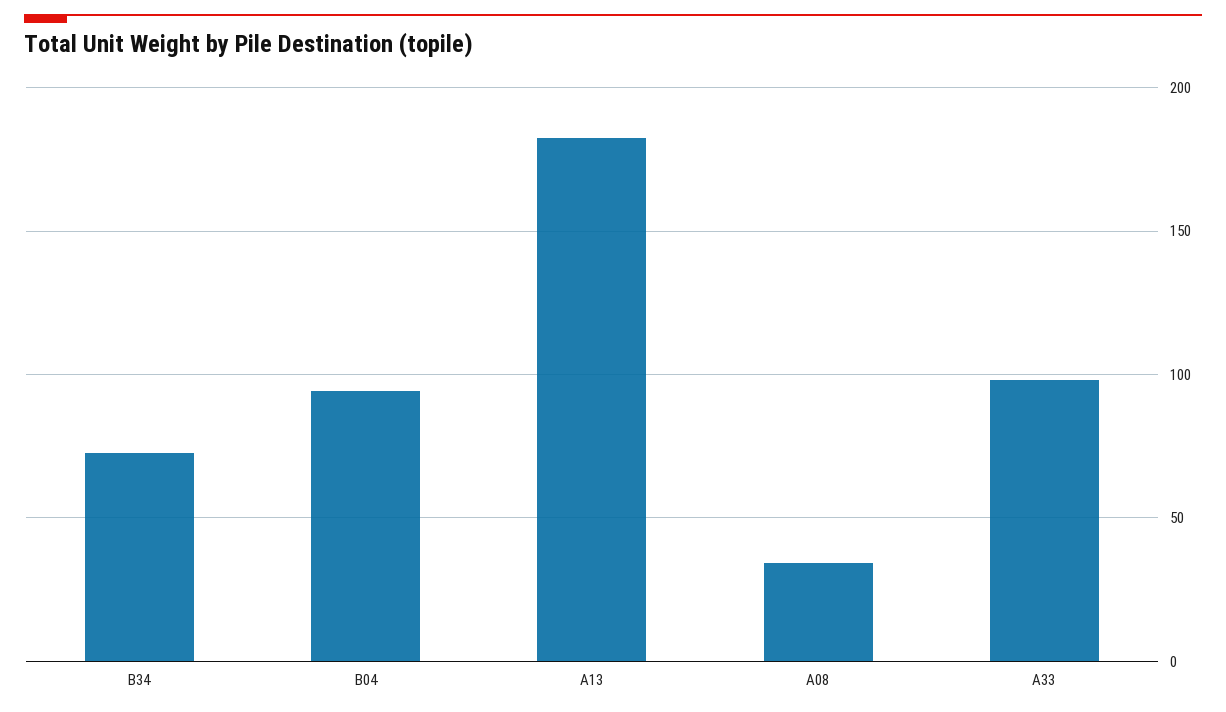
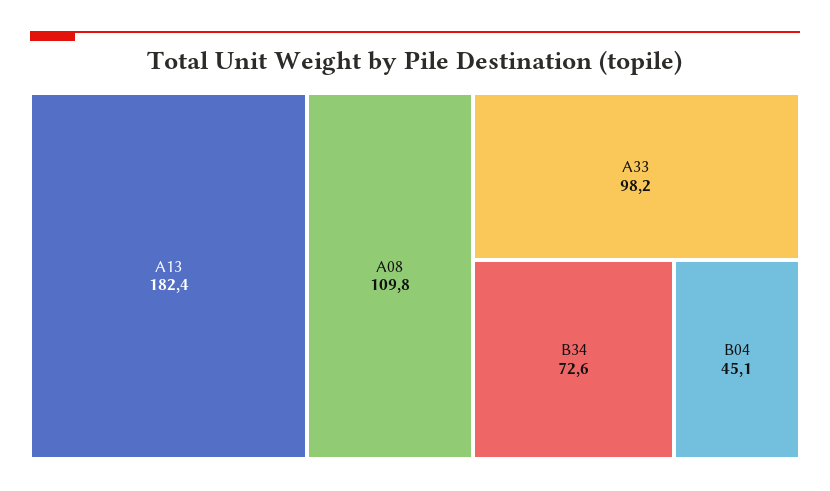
  {
    "B34": 72.6,
-   "B04": 95,
+   "B04": 45.1,
    "A13": 182.4,
-   "A08": 35,
+   "A08": 109.8,
    "A33": 98.2
  }

